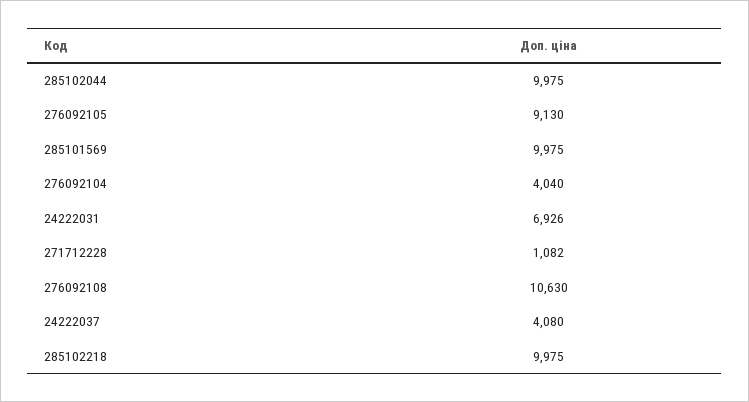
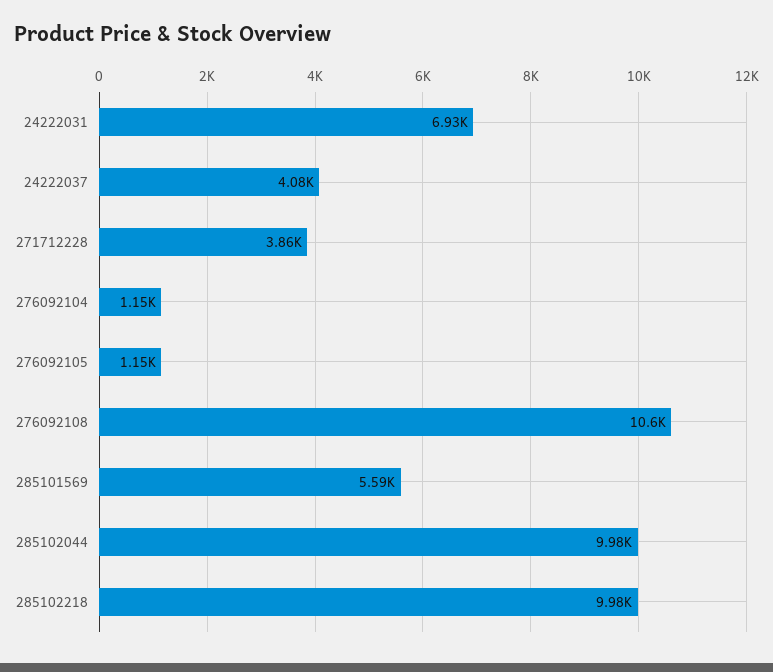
  {
    "285102044": 9975,
-   "276092105": 9130,
+   "276092105": 1150,
-   "285101569": 9975,
+   "285101569": 5590,
-   "276092104": 4040,
+   "276092104": 1150,
    "24222031": 6926,
-   "271712228": 1082,
+   "271712228": 3860,
    "276092108": 10630,
    "24222037": 4080,
    "285102218": 9975
  }

